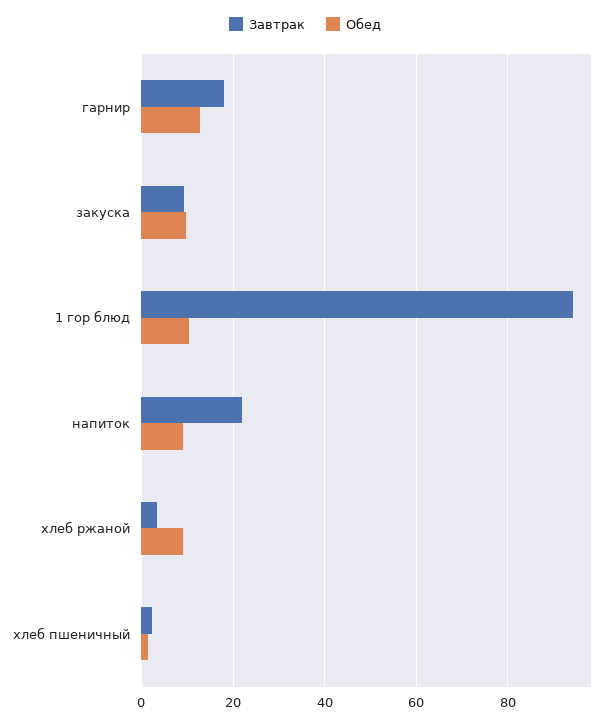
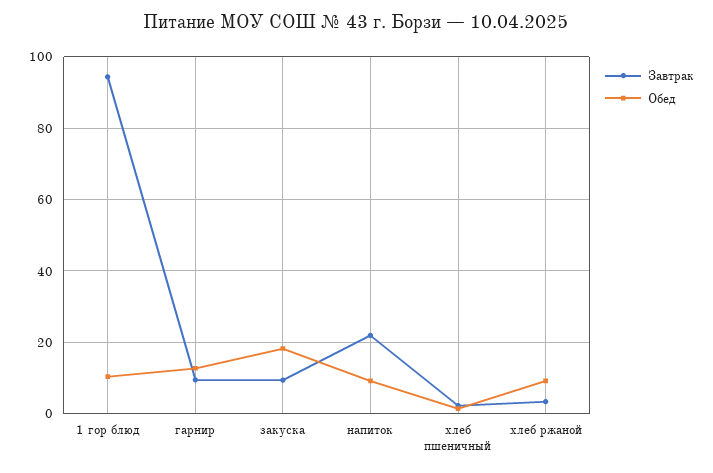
  {
    "Завтрак": {
-     "гарнир": 18,
+     "гарнир": 10,
      "закуска": 10,
      "1 гор блюд": 94,
      "напиток": 22,
      "хлеб ржаной": 4,
      "хлеб пшеничный": 2
    },
    "Обед": {
      "гарнир": 12,
-     "закуска": 10,
+     "закуска": 18,
      "1 гор блюд": 10,
      "напиток": 10,
      "хлеб ржаной": 10,
      "хлеб пшеничный": 2
    }
  }

